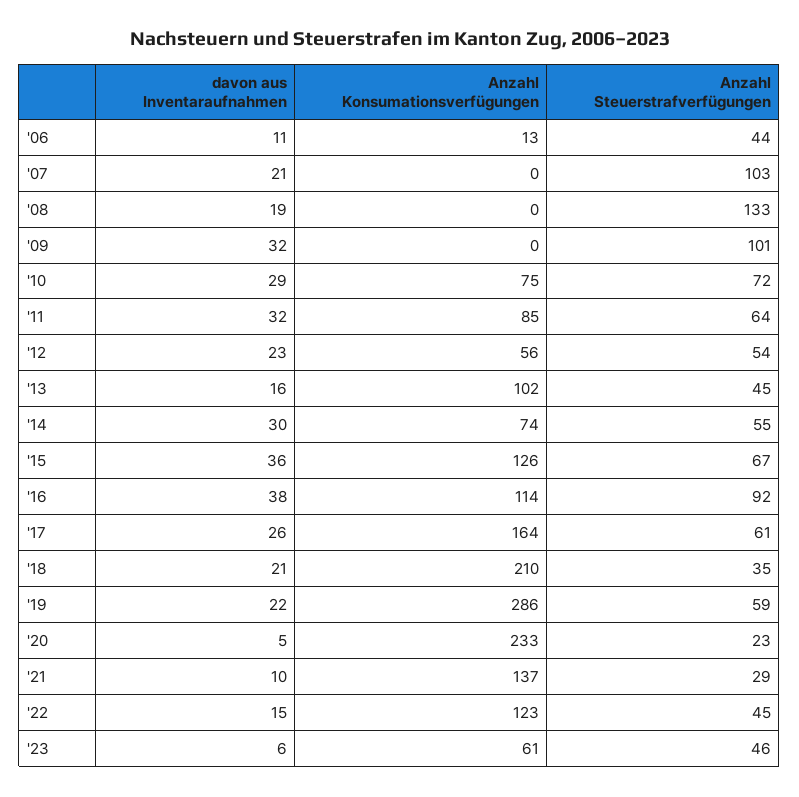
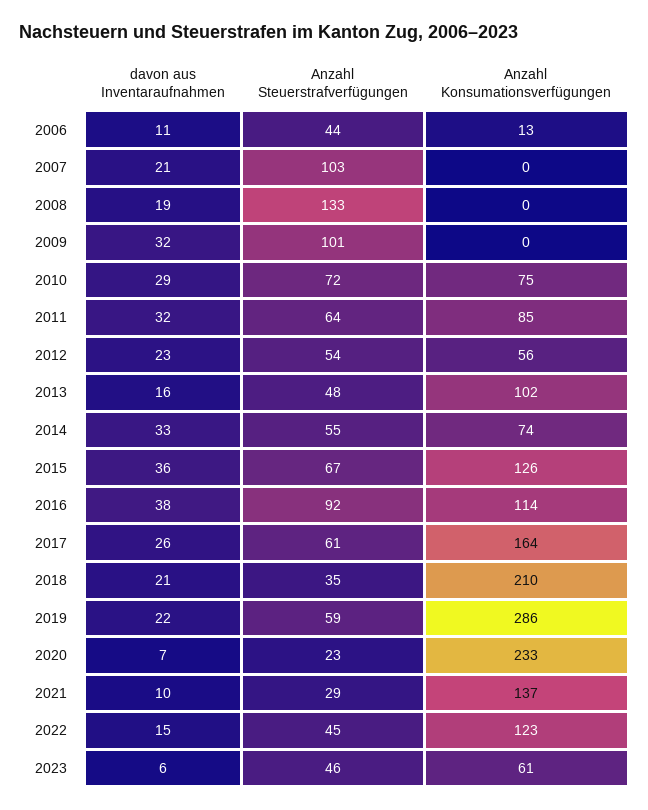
  {
    "davon aus Inventaraufnahmen": {
      "'06": 11,
      "'07": 21,
      "'08": 19,
      "'09": 32,
      "'10": 29,
      "'11": 32,
      "'12": 23,
      "'13": 16,
-     "'14": 30,
+     "'14": 33,
      "'15": 36,
      "'16": 38,
      "'17": 26,
      "'18": 21,
      "'19": 22,
-     "'20": 5,
+     "'20": 7,
      "'21": 10,
      "'22": 15,
      "'23": 6
    },
    "Anzahl Konsumationsverfügungen": {
      "'06": 13,
      "'07": 0,
      "'08": 0,
      "'09": 0,
      "'10": 75,
      "'11": 85,
      "'12": 56,
      "'13": 102,
      "'14": 74,
      "'15": 126,
      "'16": 114,
      "'17": 164,
      "'18": 210,
      "'19": 286,
      "'20": 233,
      "'21": 137,
      "'22": 123,
      "'23": 61
    },
    "Anzahl Steuerstrafverfügungen": {
      "'06": 44,
      "'07": 103,
      "'08": 133,
      "'09": 101,
      "'10": 72,
      "'11": 64,
      "'12": 54,
-     "'13": 45,
+     "'13": 48,
      "'14": 55,
      "'15": 67,
      "'16": 92,
      "'17": 61,
      "'18": 35,
      "'19": 59,
      "'20": 23,
      "'21": 29,
      "'22": 45,
      "'23": 46
    }
  }

